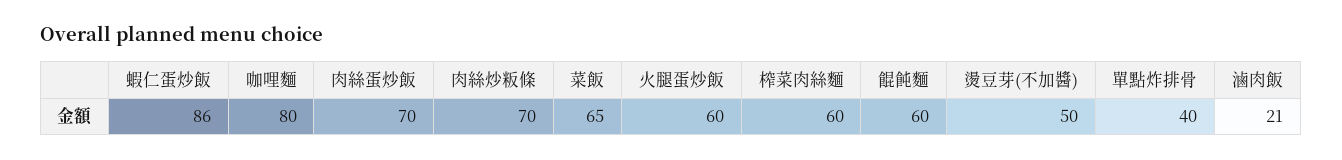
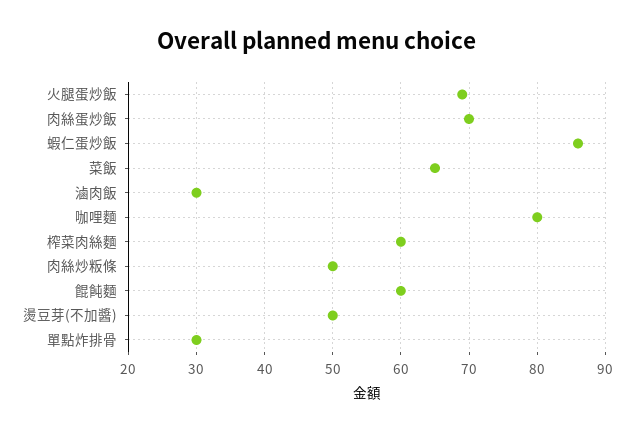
  {
    "蝦仁蛋炒飯": 86,
    "咖哩麵": 80,
    "肉絲蛋炒飯": 70,
-   "肉絲炒粄條": 70,
+   "肉絲炒粄條": 50,
    "菜飯": 65,
-   "火腿蛋炒飯": 60,
+   "火腿蛋炒飯": 69,
    "榨菜肉絲麵": 60,
    "餛飩麵": 60,
    "燙豆芽(不加醬)": 50,
-   "單點炸排骨": 40,
+   "單點炸排骨": 30,
-   "滷肉飯": 21
+   "滷肉飯": 30
  }

